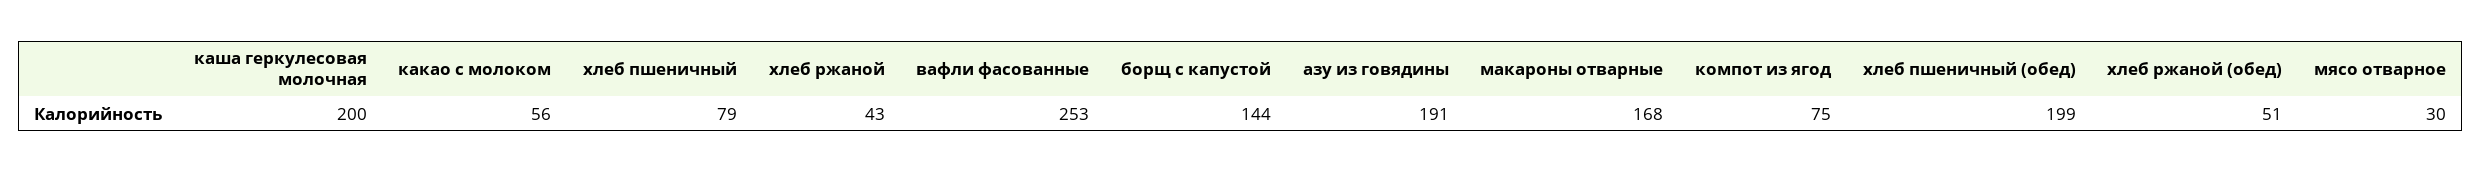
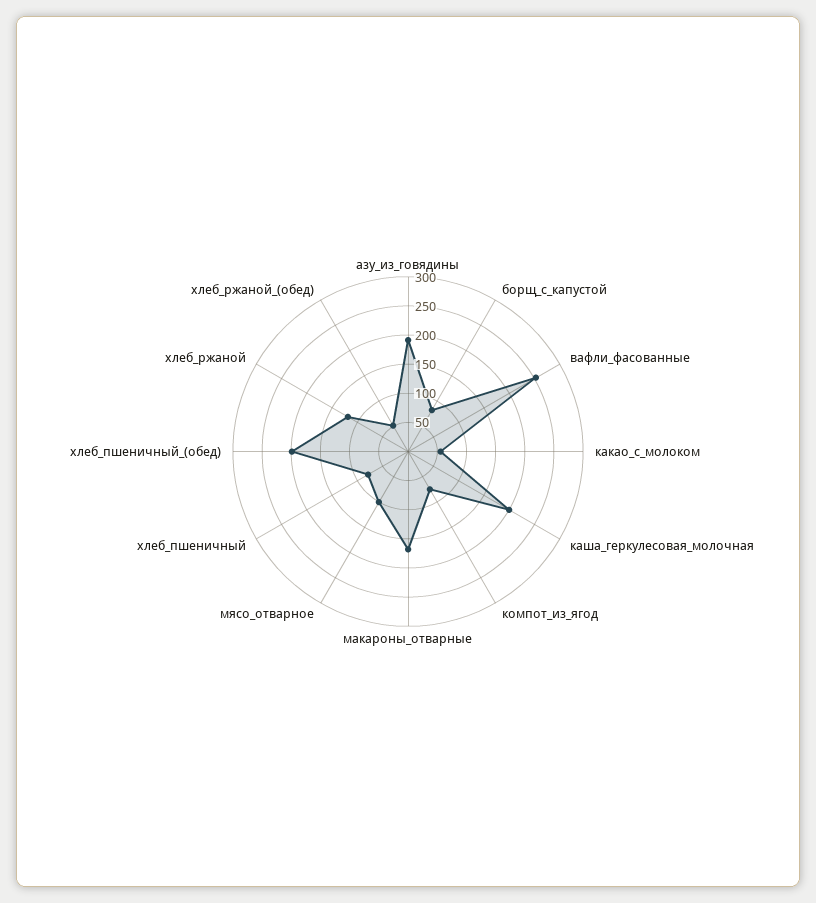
  {
    "каша геркулесовая молочная": 200,
    "какао с молоком": 56,
    "хлеб пшеничный": 79,
-   "хлеб ржаной": 43,
+   "хлеб ржаной": 125,
    "вафли фасованные": 253,
-   "борщ с капустой": 144,
+   "борщ с капустой": 75,
    "азу из говядины": 191,
    "макароны отварные": 168,
    "компот из ягод": 75,
    "хлеб пшеничный (обед)": 199,
    "хлеб ржаной (обед)": 51,
-   "мясо отварное": 30
+   "мясо отварное": 100
  }

